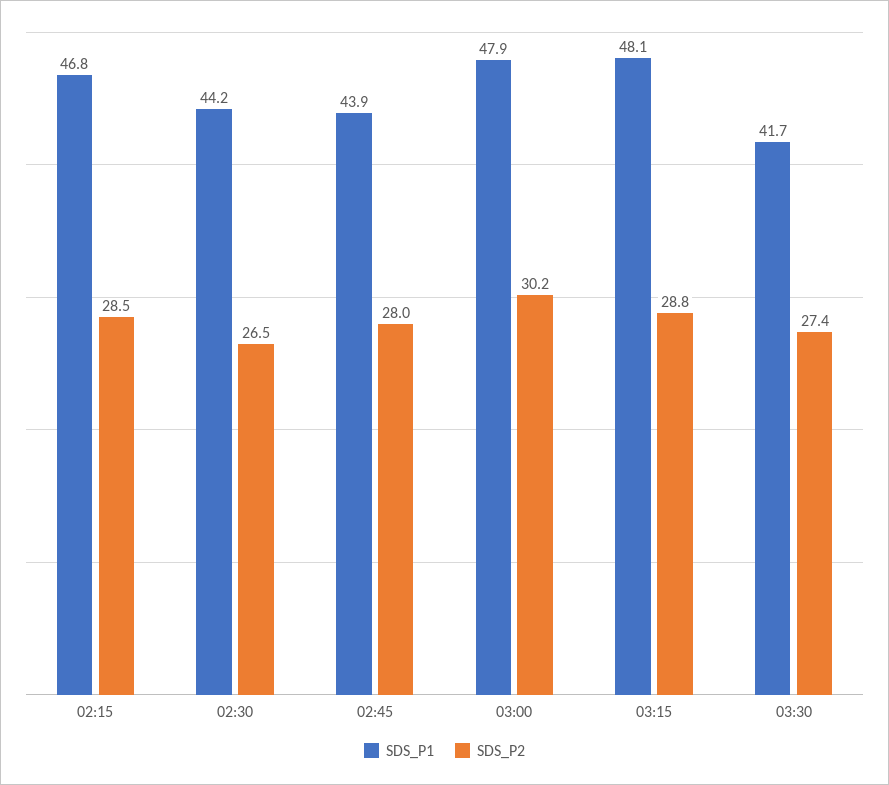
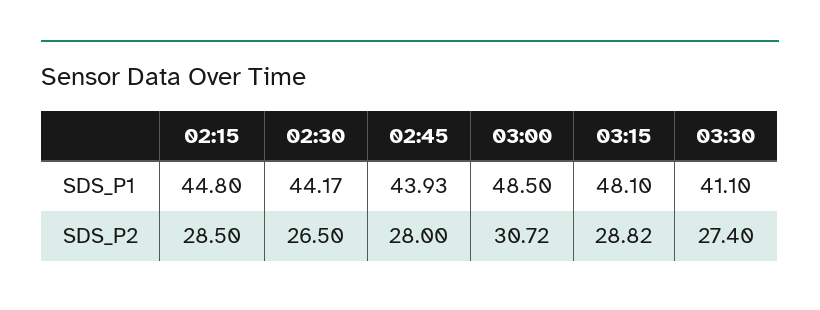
  {
    "SDS_P1": {
-     "02:15": 46.8,
+     "02:15": 44.8,
      "02:30": 44.17,
      "02:45": 43.93,
-     "03:00": 47.9,
+     "03:00": 48.5,
      "03:15": 48.1,
-     "03:30": 41.7
+     "03:30": 41.1
    },
    "SDS_P2": {
      "02:15": 28.5,
      "02:30": 26.5,
      "02:45": 28,
-     "03:00": 30.2,
+     "03:00": 30.72,
      "03:15": 28.82,
      "03:30": 27.4
    }
  }

